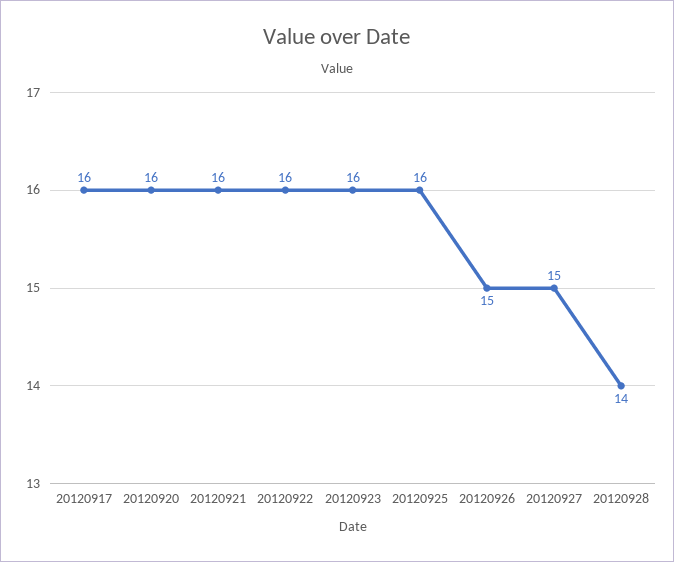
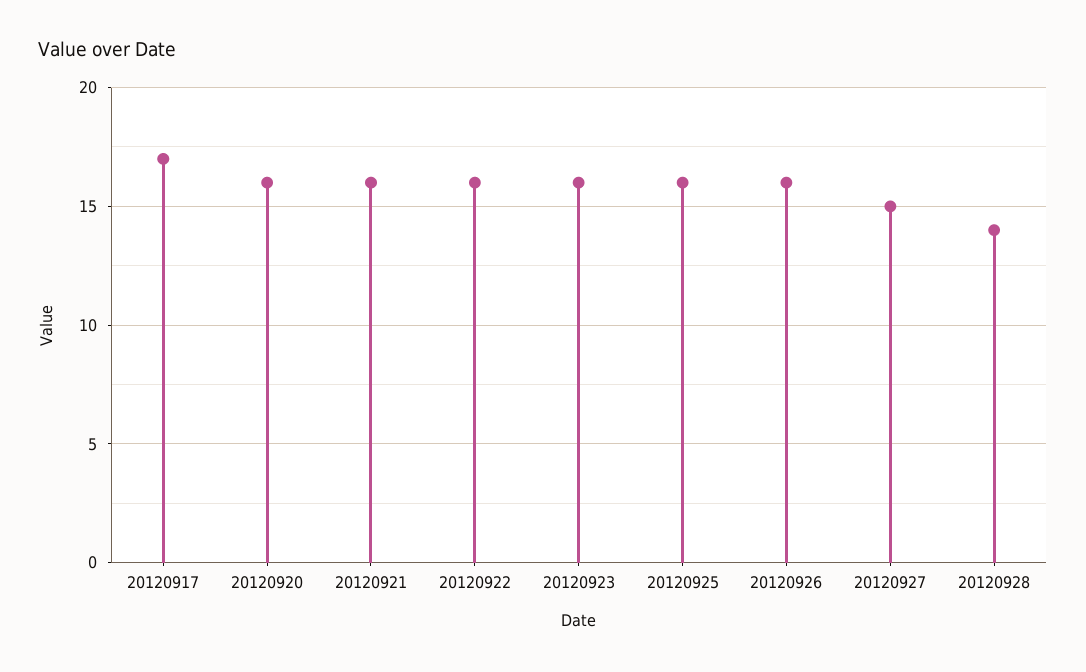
  {
-   "20120917": 16,
+   "20120917": 17,
    "20120920": 16,
    "20120921": 16,
    "20120922": 16,
    "20120923": 16,
    "20120925": 16,
-   "20120926": 15,
+   "20120926": 16,
    "20120927": 15,
    "20120928": 14
  }

